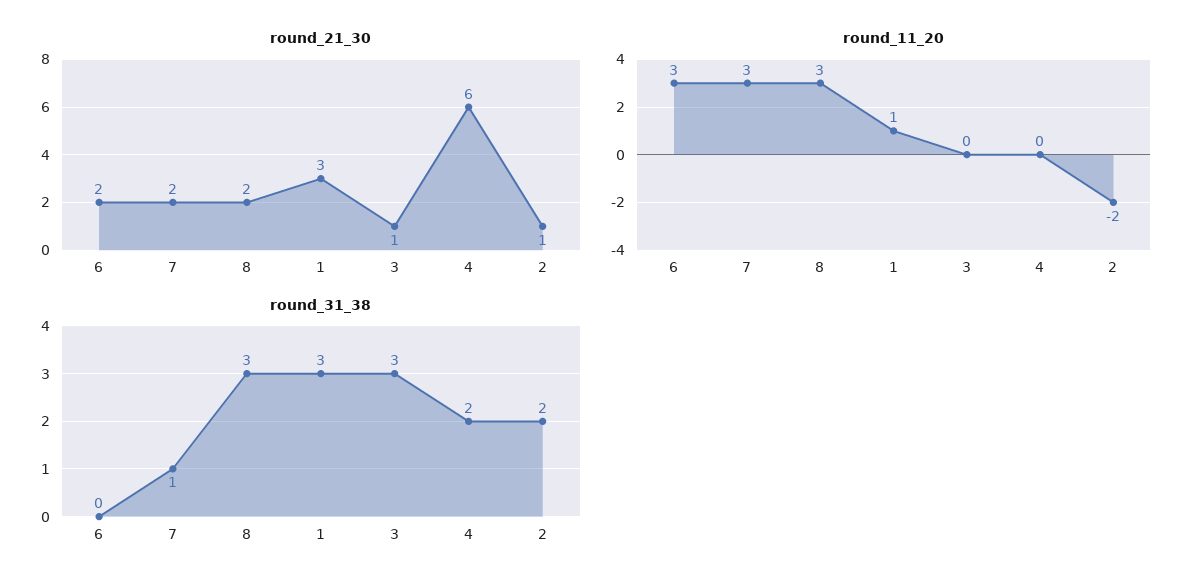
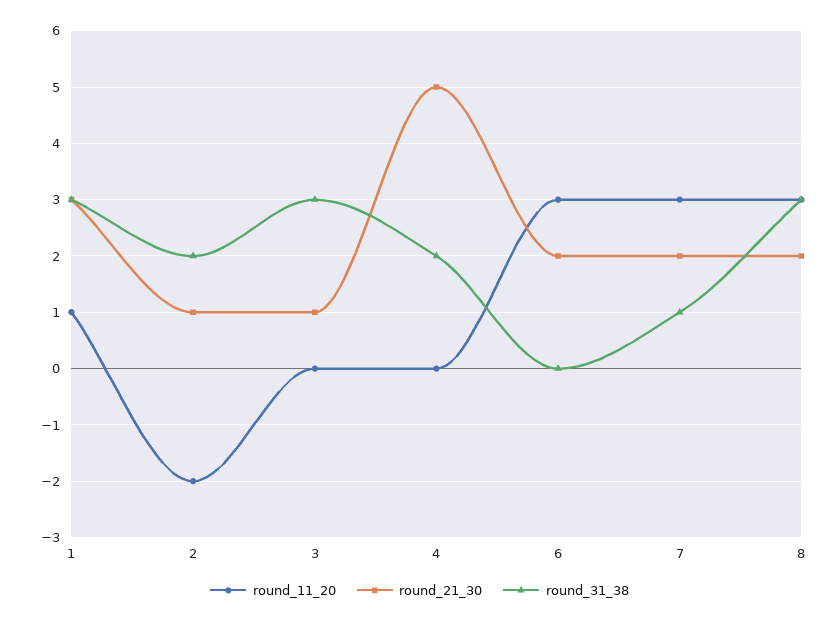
  {
    "round_21_30": {
      "6": 2,
      "7": 2,
      "8": 2,
      "1": 3,
      "3": 1,
-     "4": 6,
+     "4": 5,
      "2": 1
    },
    "round_11_20": {
      "6": 3,
      "7": 3,
      "8": 3,
      "1": 1,
      "3": 0,
      "4": 0,
      "2": -2
    },
    "round_31_38": {
      "6": 0,
      "7": 1,
      "8": 3,
      "1": 3,
      "3": 3,
      "4": 2,
      "2": 2
    }
  }

